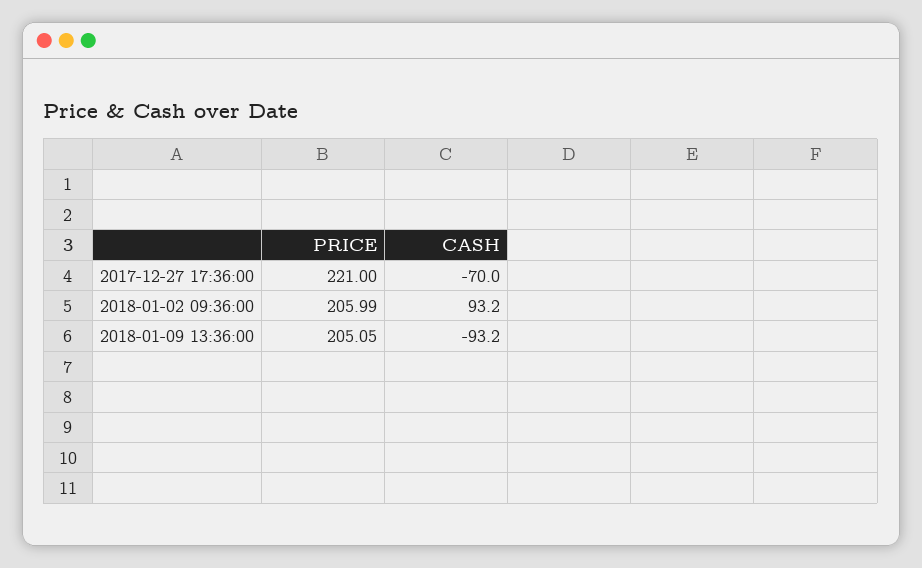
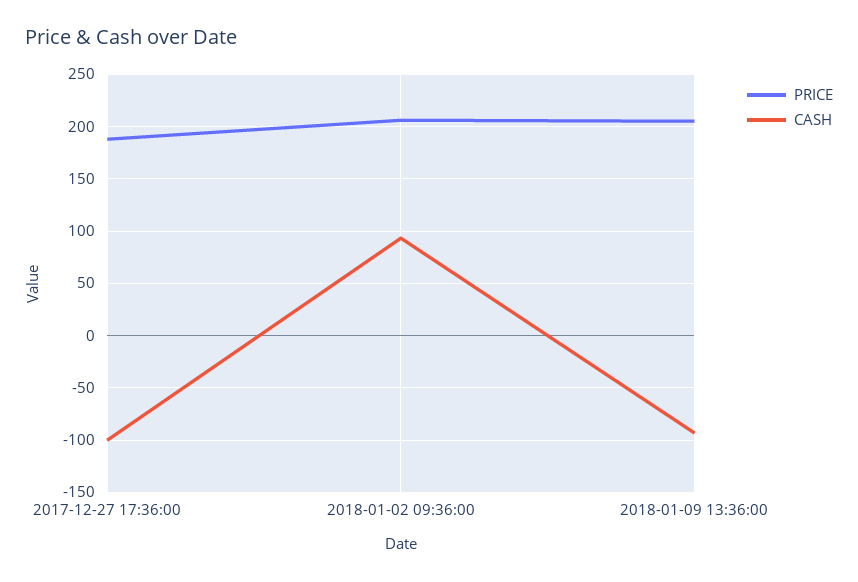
  {
    "PRICE": {
-     "2017-12-27 17:36:00": 221,
+     "2017-12-27 17:36:00": 190,
      "2018-01-02 09:36:00": 205.99,
      "2018-01-09 13:36:00": 205.05
    },
    "CASH": {
-     "2017-12-27 17:36:00": -70,
+     "2017-12-27 17:36:00": -100,
      "2018-01-02 09:36:00": 93.2,
      "2018-01-09 13:36:00": -93.2
    }
  }

